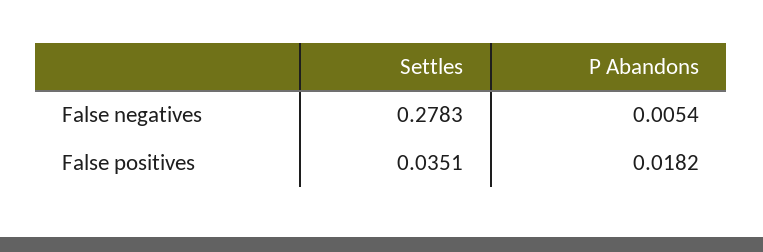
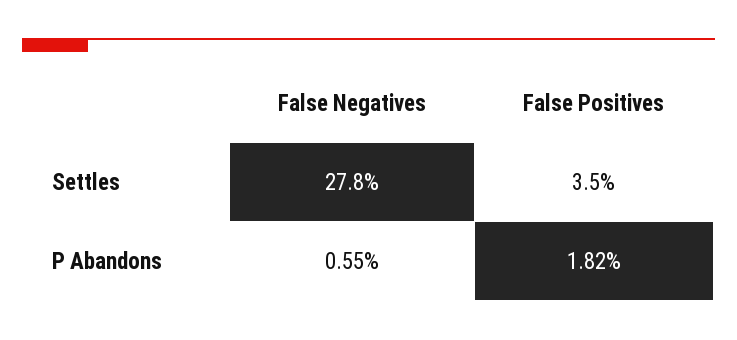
  {
    "Settles": {
      "False negatives": 0.2783,
      "False positives": 0.0351
    },
    "P Abandons": {
-     "False negatives": 0.0054,
+     "False negatives": 0.0055,
      "False positives": 0.0182
    }
  }

